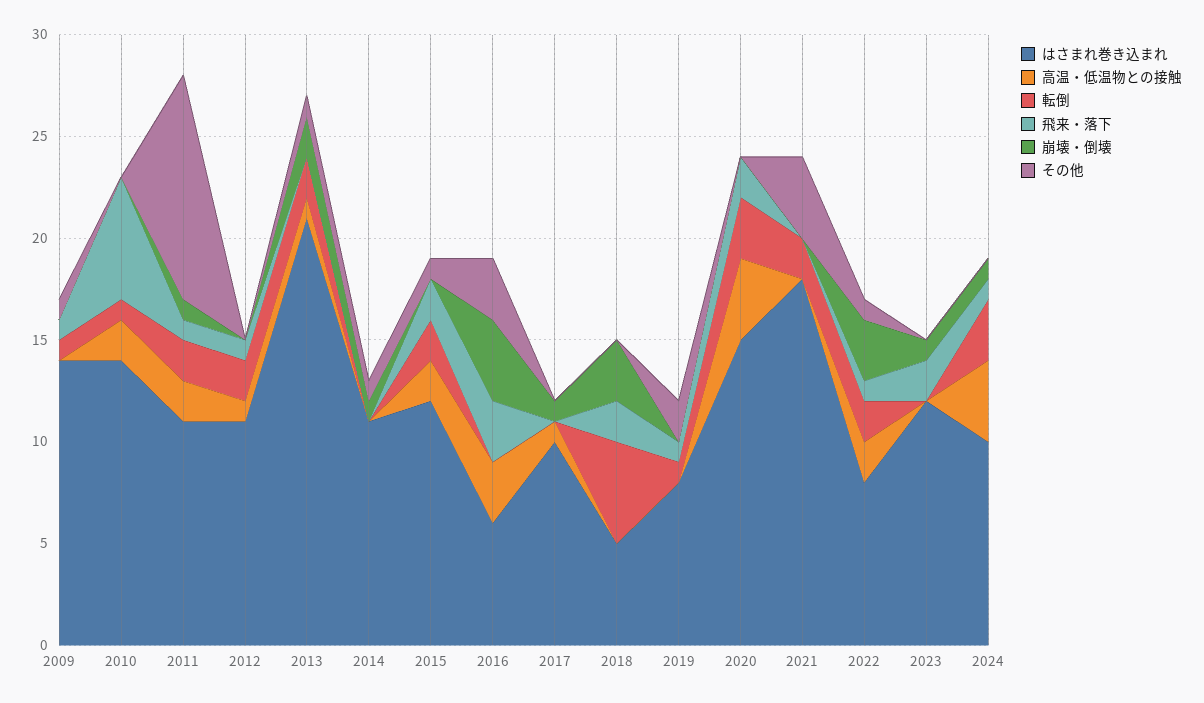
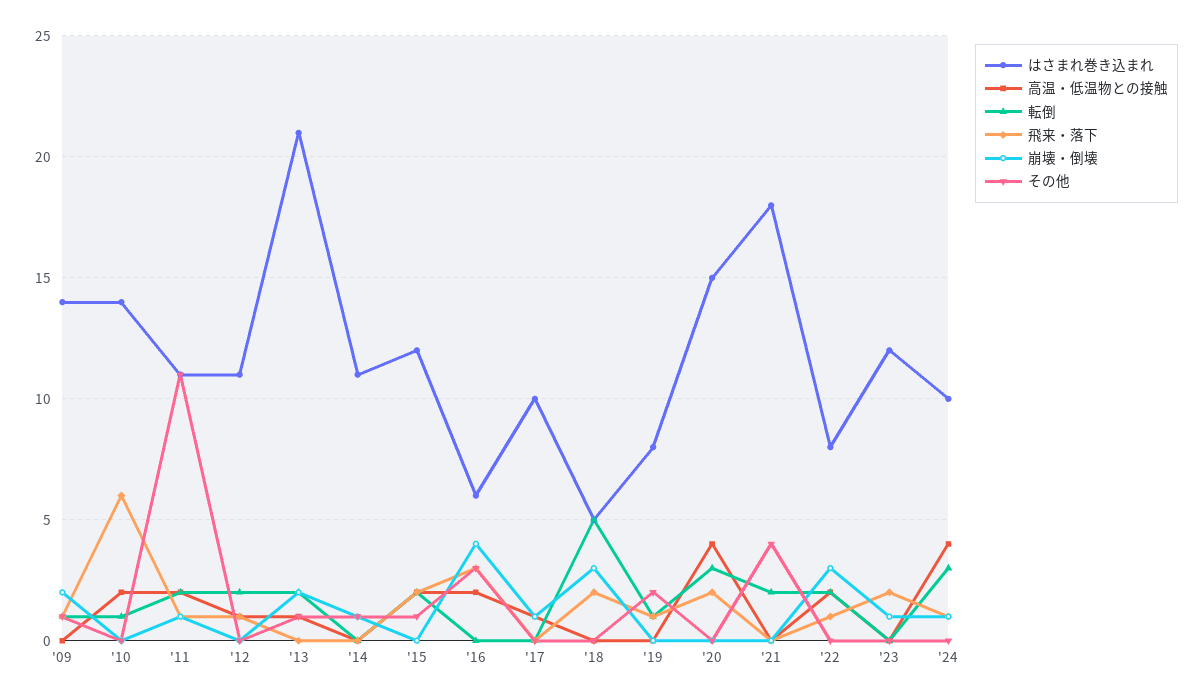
  {
    "はさまれ巻き込まれ": {
      "2009": 14,
      "2010": 14,
      "2011": 11,
      "2012": 11,
      "2013": 21,
      "2014": 11,
      "2015": 12,
      "2016": 6,
      "2017": 10,
      "2018": 5,
      "2019": 8,
      "2020": 15,
      "2021": 18,
      "2022": 8,
      "2023": 12,
      "2024": 10
    },
    "高温・低温物との接触": {
      "2009": 0,
      "2010": 2,
      "2011": 2,
      "2012": 1,
      "2013": 1,
      "2014": 0,
      "2015": 2,
-     "2016": 3,
+     "2016": 2,
      "2017": 1,
      "2018": 0,
      "2019": 0,
      "2020": 4,
      "2021": 0,
      "2022": 2,
      "2023": 0,
      "2024": 4
    },
    "転倒": {
      "2009": 1,
      "2010": 1,
      "2011": 2,
      "2012": 2,
      "2013": 2,
      "2014": 0,
      "2015": 2,
      "2016": 0,
      "2017": 0,
      "2018": 5,
      "2019": 1,
      "2020": 3,
      "2021": 2,
      "2022": 2,
      "2023": 0,
      "2024": 3
    },
    "飛来・落下": {
      "2009": 1,
      "2010": 6,
      "2011": 1,
      "2012": 1,
      "2013": 0,
      "2014": 0,
      "2015": 2,
      "2016": 3,
      "2017": 0,
      "2018": 2,
      "2019": 1,
      "2020": 2,
      "2021": 0,
      "2022": 1,
      "2023": 2,
      "2024": 1
    },
    "崩壊・倒壊": {
-     "2009": 0,
+     "2009": 2,
      "2010": 0,
      "2011": 1,
      "2012": 0,
      "2013": 2,
      "2014": 1,
      "2015": 0,
      "2016": 4,
      "2017": 1,
      "2018": 3,
      "2019": 0,
      "2020": 0,
      "2021": 0,
      "2022": 3,
      "2023": 1,
      "2024": 1
    },
    "その他": {
      "2009": 1,
      "2010": 0,
      "2011": 11,
      "2012": 0,
      "2013": 1,
      "2014": 1,
      "2015": 1,
      "2016": 3,
      "2017": 0,
      "2018": 0,
      "2019": 2,
      "2020": 0,
      "2021": 4,
-     "2022": 1,
+     "2022": 0,
      "2023": 0,
      "2024": 0
    }
  }

